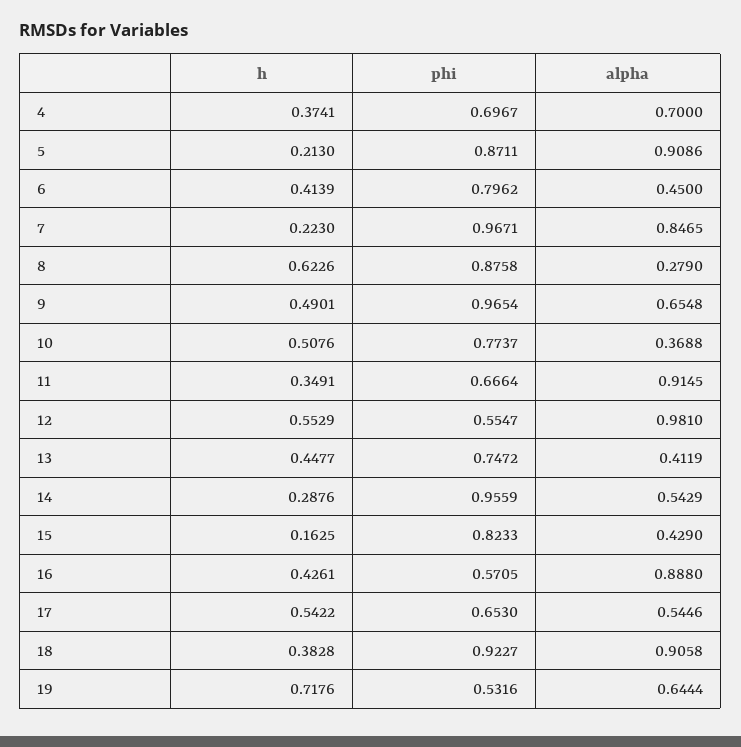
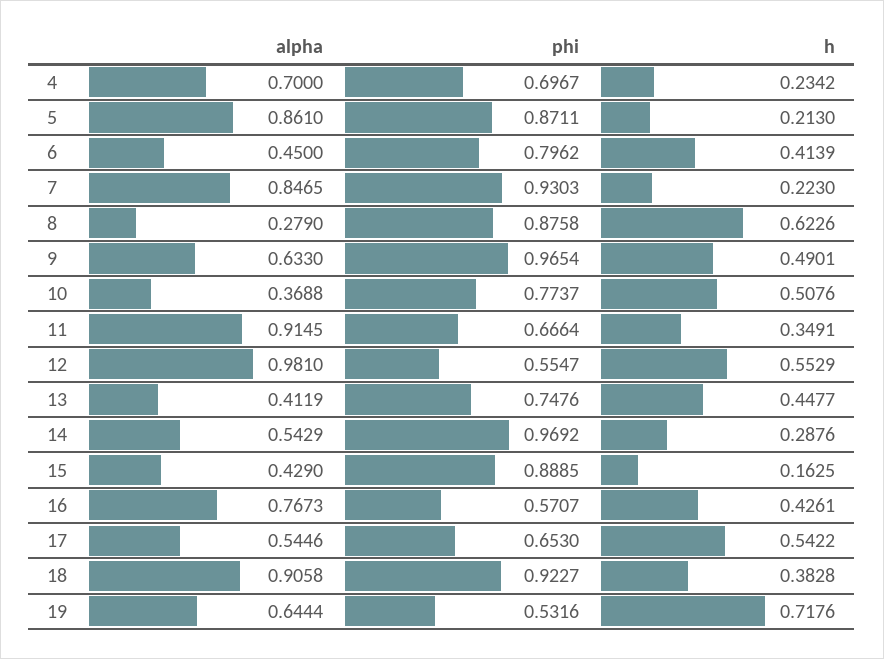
  {
    "h": {
-     "4": 0.3741,
+     "4": 0.2342,
      "5": 0.213,
      "6": 0.4139,
      "7": 0.223,
      "8": 0.6226,
      "9": 0.4901,
      "10": 0.5076,
      "11": 0.3491,
      "12": 0.5529,
      "13": 0.4477,
      "14": 0.2876,
      "15": 0.1625,
      "16": 0.4261,
      "17": 0.5422,
      "18": 0.3828,
      "19": 0.7176
    },
    "phi": {
      "4": 0.6967,
      "5": 0.8711,
      "6": 0.7962,
-     "7": 0.9671,
+     "7": 0.9303,
      "8": 0.8758,
      "9": 0.9654,
      "10": 0.7737,
      "11": 0.6664,
      "12": 0.5547,
-     "13": 0.7472,
+     "13": 0.7476,
-     "14": 0.9559,
+     "14": 0.9692,
-     "15": 0.8233,
+     "15": 0.8885,
-     "16": 0.5705,
+     "16": 0.5707,
      "17": 0.653,
      "18": 0.9227,
      "19": 0.5316
    },
    "alpha": {
      "4": 0.7,
-     "5": 0.9086,
+     "5": 0.861,
      "6": 0.45,
      "7": 0.8465,
      "8": 0.279,
-     "9": 0.6548,
+     "9": 0.633,
      "10": 0.3688,
      "11": 0.9145,
      "12": 0.981,
      "13": 0.4119,
      "14": 0.5429,
      "15": 0.429,
-     "16": 0.888,
+     "16": 0.7673,
      "17": 0.5446,
      "18": 0.9058,
      "19": 0.6444
    }
  }

